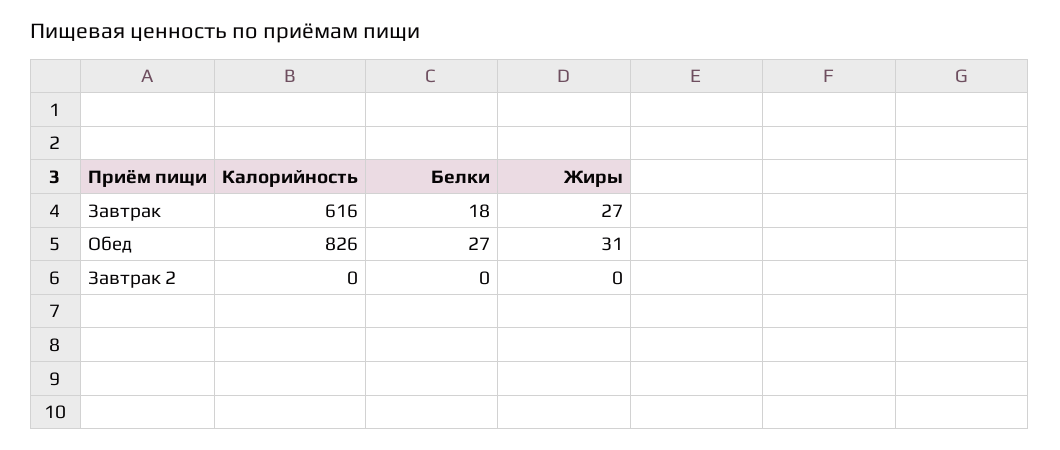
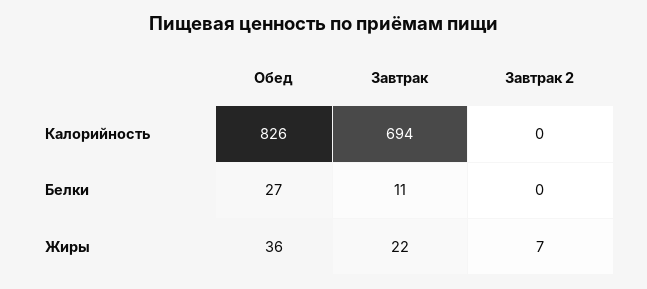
  {
    "Калорийность": {
-     "Завтрак": 616,
+     "Завтрак": 694,
      "Обед": 826,
      "Завтрак 2": 0
    },
    "Белки": {
-     "Завтрак": 18,
+     "Завтрак": 11,
      "Обед": 27,
      "Завтрак 2": 0
    },
    "Жиры": {
-     "Завтрак": 27,
+     "Завтрак": 22,
-     "Обед": 31,
+     "Обед": 36,
-     "Завтрак 2": 0
+     "Завтрак 2": 7
    }
  }

